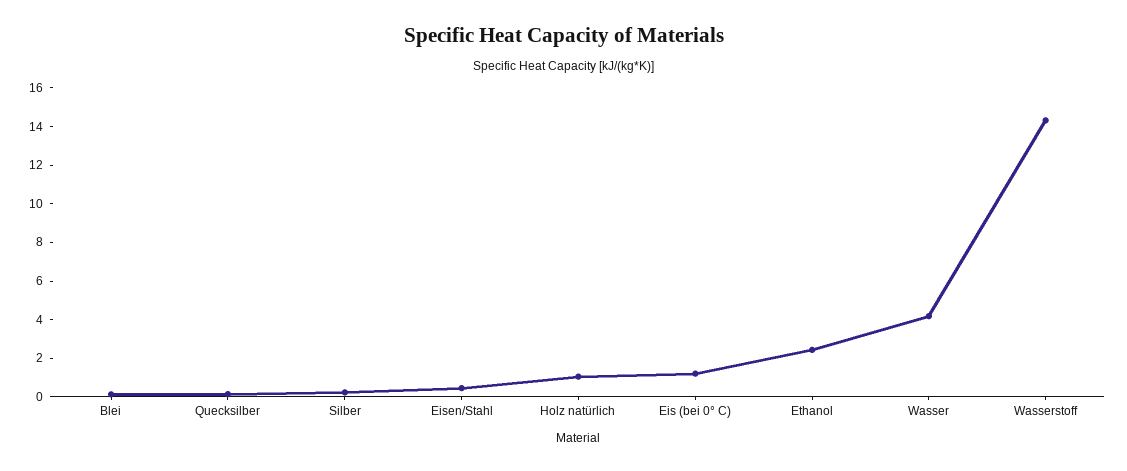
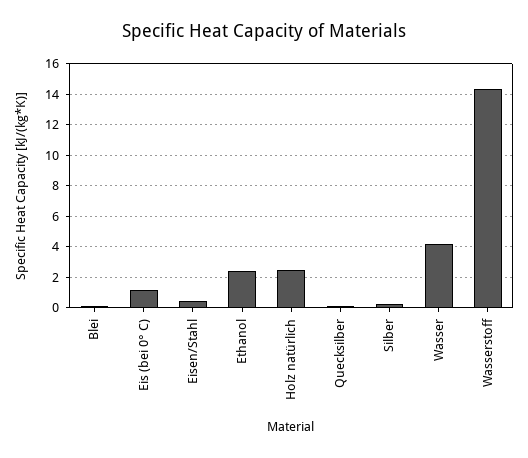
  {
    "Blei": 0,
    "Quecksilber": 0,
    "Silber": 0,
    "Eisen/Stahl": 0.5,
-   "Holz natürlich": 1,
+   "Holz natürlich": 2.5,
    "Eis (bei 0° C)": 1,
    "Ethanol": 2.5,
    "Wasser": 4,
    "Wasserstoff": 14.5
  }

